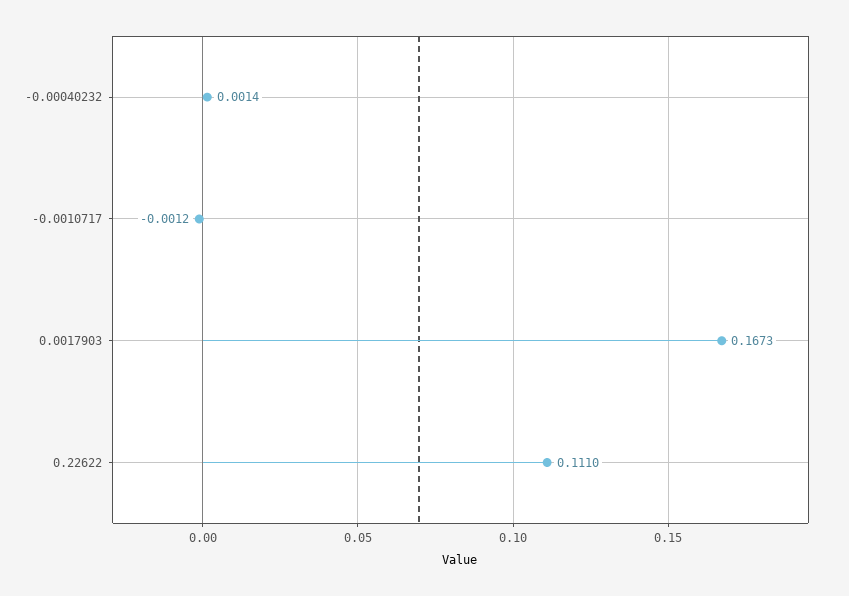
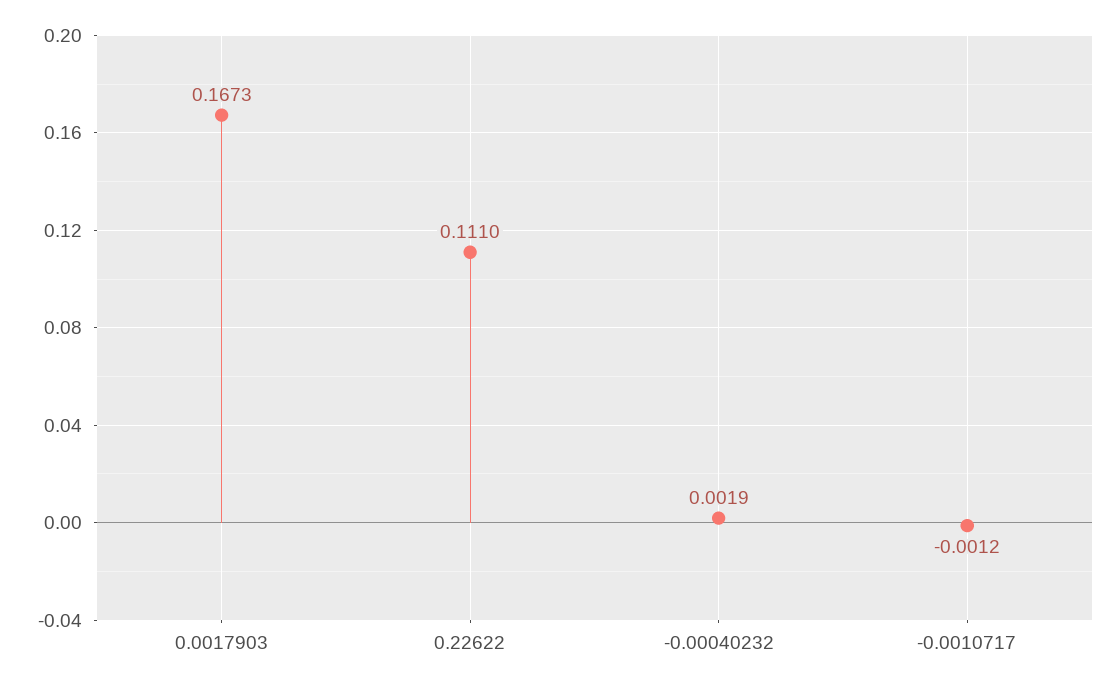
  {
-   "-0.00040232": 0.0014,
+   "-0.00040232": 0.0019,
    "-0.0010717": -0.0012,
    "0.0017903": 0.1673,
    "0.22622": 0.111
  }

